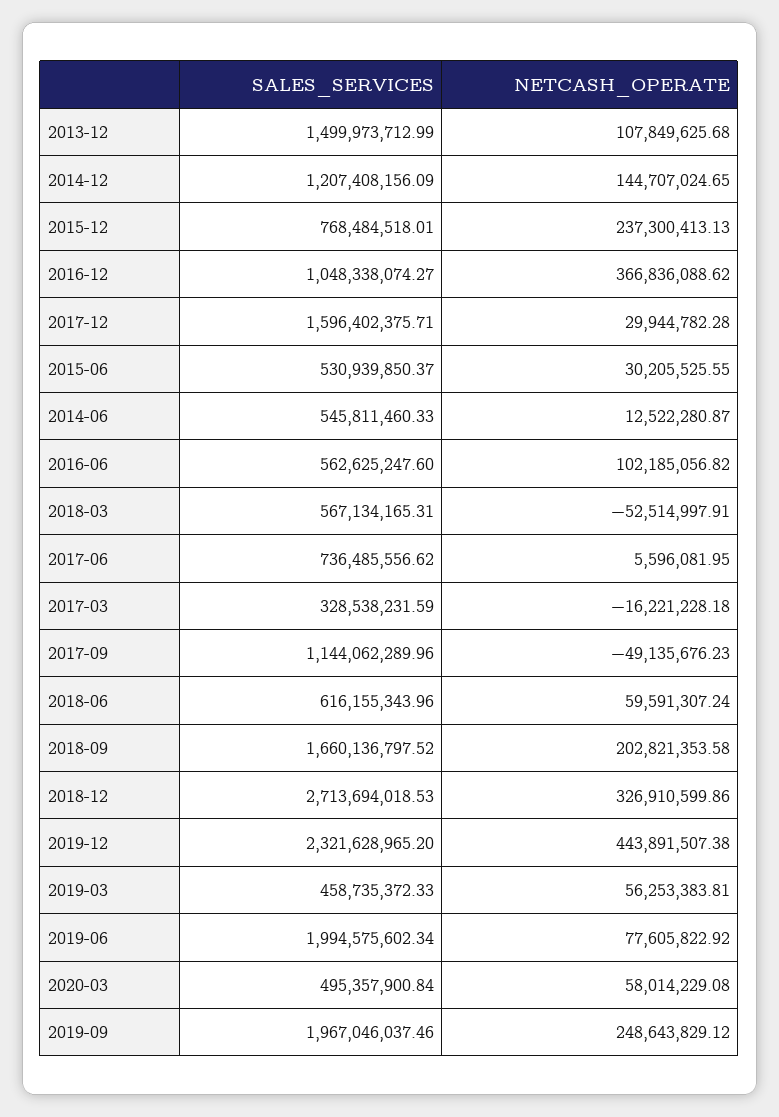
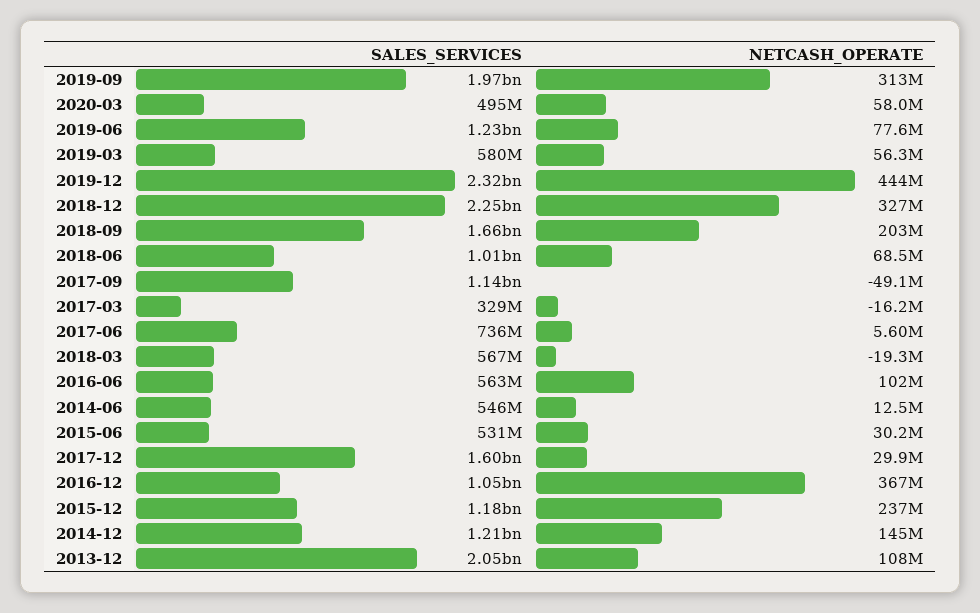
  {
    "SALES_SERVICES": {
-     "2013-12": 1499973712.99,
+     "2013-12": 2050000000,
      "2014-12": 1207408156.09,
-     "2015-12": 768484518.01,
+     "2015-12": 1180000000,
      "2016-12": 1048338074.27,
      "2017-12": 1596402375.71,
      "2015-06": 530939850.37,
      "2014-06": 545811460.33,
      "2016-06": 562625247.6,
      "2018-03": 567134165.31,
      "2017-06": 736485556.62,
      "2017-03": 328538231.59,
      "2017-09": 1144062289.96,
-     "2018-06": 616155343.96,
+     "2018-06": 1010000000,
      "2018-09": 1660136797.52,
-     "2018-12": 2713694018.53,
+     "2018-12": 2250000000,
      "2019-12": 2321628965.2,
-     "2019-03": 458735372.33,
+     "2019-03": 580000000,
-     "2019-06": 1994575602.34,
+     "2019-06": 1230000000,
      "2020-03": 495357900.84,
      "2019-09": 1967046037.46
    },
    "NETCASH_OPERATE": {
      "2013-12": 107849625.68,
      "2014-12": 144707024.65,
      "2015-12": 237300413.13,
      "2016-12": 366836088.62,
      "2017-12": 29944782.28,
      "2015-06": 30205525.55,
      "2014-06": 12522280.87,
      "2016-06": 102185056.82,
-     "2018-03": -52514997.91,
+     "2018-03": -19300000,
      "2017-06": 5596081.95,
      "2017-03": -16221228.18,
      "2017-09": -49135676.23,
-     "2018-06": 59591307.24,
+     "2018-06": 68500000,
      "2018-09": 202821353.58,
      "2018-12": 326910599.86,
      "2019-12": 443891507.38,
      "2019-03": 56253383.81,
      "2019-06": 77605822.92,
      "2020-03": 58014229.08,
-     "2019-09": 248643829.12
+     "2019-09": 313000000
    }
  }

